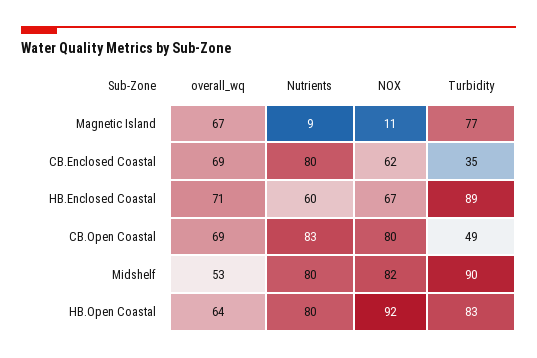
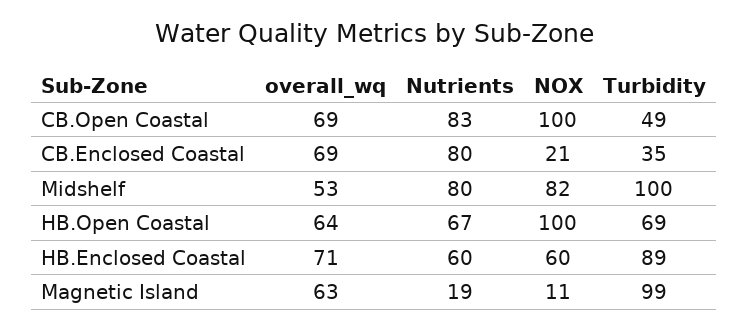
  {
    "overall_wq": {
-     "Magnetic Island": 67,
+     "Magnetic Island": 63,
      "CB.Enclosed Coastal": 69,
      "HB.Enclosed Coastal": 71,
      "CB.Open Coastal": 69,
      "Midshelf": 53,
      "HB.Open Coastal": 64
    },
    "Nutrients": {
-     "Magnetic Island": 9,
+     "Magnetic Island": 19,
      "CB.Enclosed Coastal": 80,
      "HB.Enclosed Coastal": 60,
      "CB.Open Coastal": 83,
      "Midshelf": 80,
-     "HB.Open Coastal": 80
+     "HB.Open Coastal": 67
    },
    "NOX": {
      "Magnetic Island": 11,
-     "CB.Enclosed Coastal": 62,
+     "CB.Enclosed Coastal": 21,
-     "HB.Enclosed Coastal": 67,
+     "HB.Enclosed Coastal": 60,
-     "CB.Open Coastal": 80,
+     "CB.Open Coastal": 100,
      "Midshelf": 82,
-     "HB.Open Coastal": 92
+     "HB.Open Coastal": 100
    },
    "Turbidity": {
-     "Magnetic Island": 77,
+     "Magnetic Island": 99,
      "CB.Enclosed Coastal": 35,
      "HB.Enclosed Coastal": 89,
      "CB.Open Coastal": 49,
-     "Midshelf": 90,
+     "Midshelf": 100,
-     "HB.Open Coastal": 83
+     "HB.Open Coastal": 69
    }
  }

